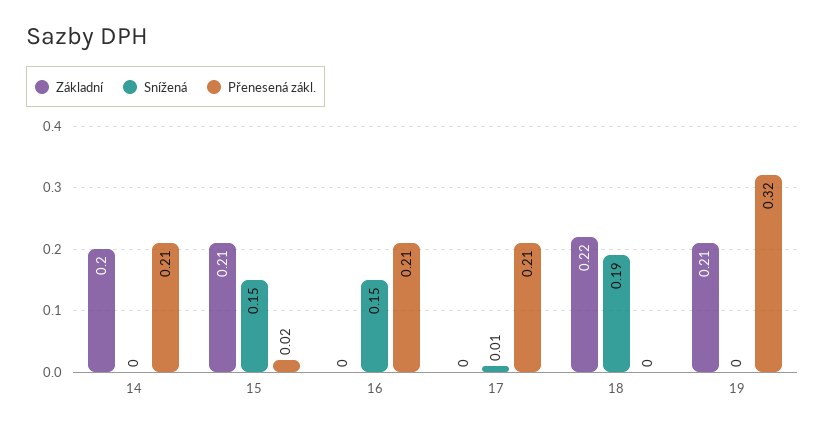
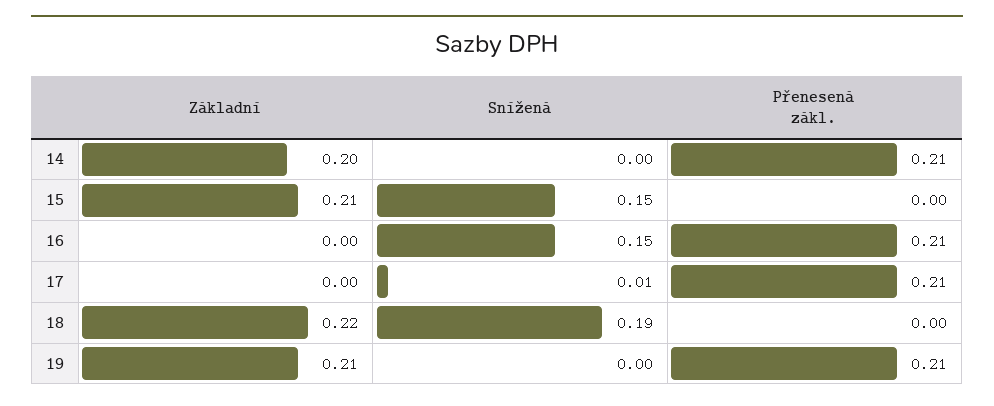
  {
    "Základní": {
      "14": 0.2,
      "15": 0.21,
      "16": 0,
      "17": 0,
      "18": 0.22,
      "19": 0.21
    },
    "Snížená": {
      "14": 0,
      "15": 0.15,
      "16": 0.15,
      "17": 0.01,
      "18": 0.19,
      "19": 0
    },
    "Přenesená zákl.": {
      "14": 0.21,
-     "15": 0.02,
+     "15": 0,
      "16": 0.21,
      "17": 0.21,
      "18": 0,
-     "19": 0.32
+     "19": 0.21
    }
  }

